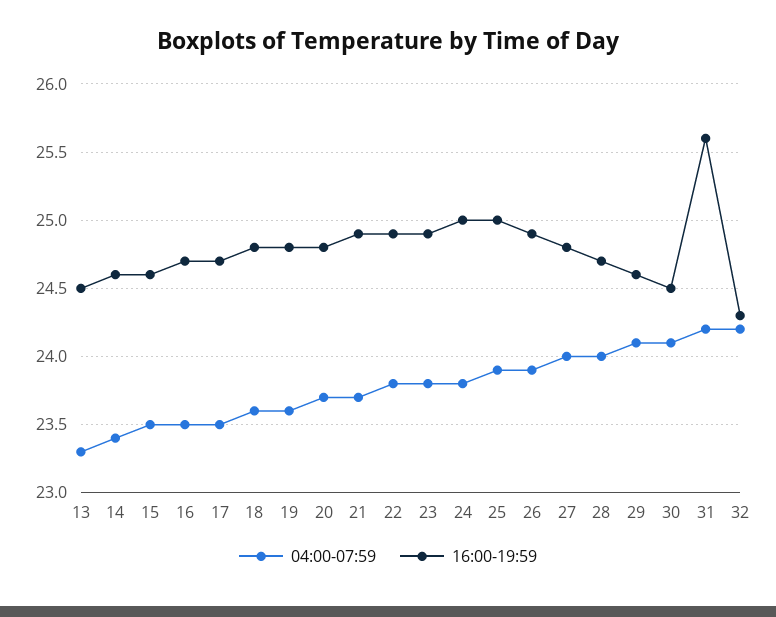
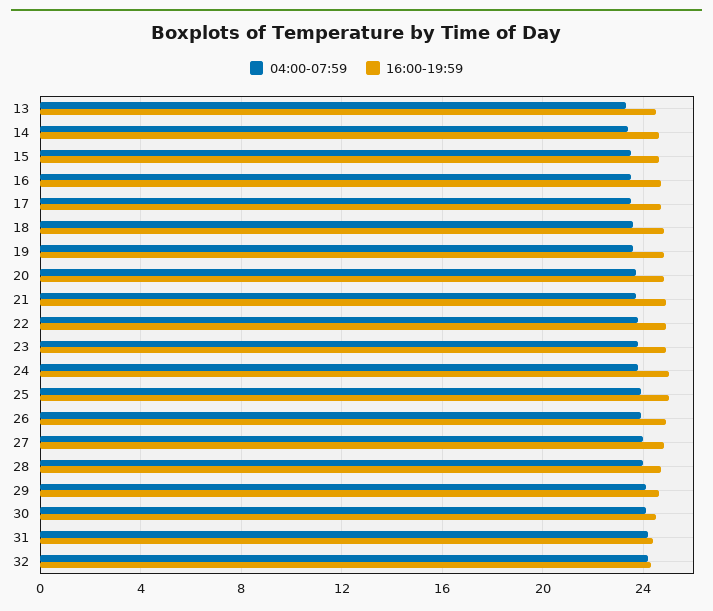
  {
    "04:00-07:59": {
      "13": 23.3,
      "14": 23.4,
      "15": 23.5,
      "16": 23.5,
      "17": 23.5,
      "18": 23.6,
      "19": 23.6,
      "20": 23.7,
      "21": 23.7,
      "22": 23.8,
      "23": 23.8,
      "24": 23.8,
      "25": 23.9,
      "26": 23.9,
      "27": 24,
      "28": 24,
      "29": 24.1,
      "30": 24.1,
      "31": 24.2,
      "32": 24.2
    },
    "16:00-19:59": {
      "13": 24.5,
      "14": 24.6,
      "15": 24.6,
      "16": 24.7,
      "17": 24.7,
      "18": 24.8,
      "19": 24.8,
      "20": 24.8,
      "21": 24.9,
      "22": 24.9,
      "23": 24.9,
      "24": 25,
      "25": 25,
      "26": 24.9,
      "27": 24.8,
      "28": 24.7,
      "29": 24.6,
      "30": 24.5,
-     "31": 25.6,
+     "31": 24.5,
      "32": 24.3
    }
  }

